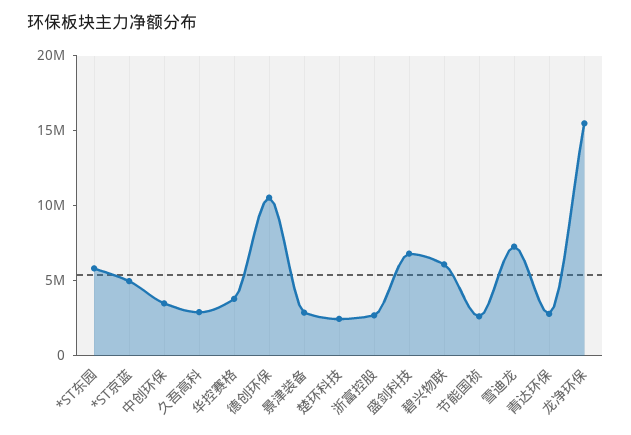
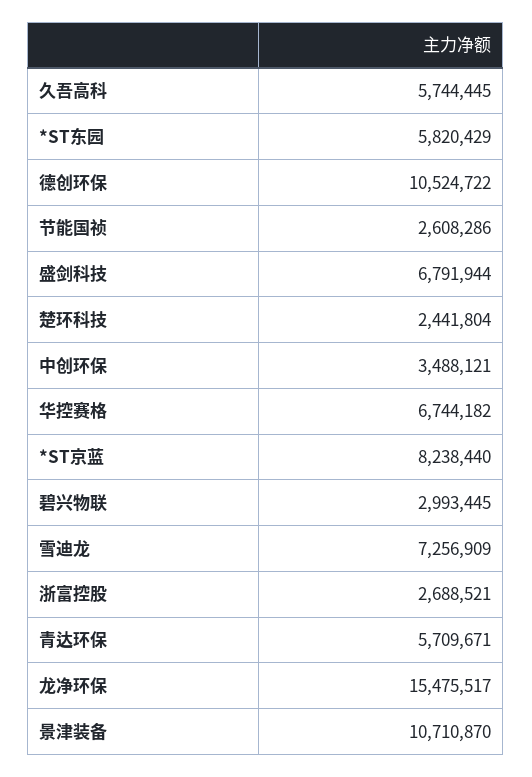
  {
    "*ST东园": 5820429,
-   "*ST京蓝": 5000000,
+   "*ST京蓝": 8238440,
    "中创环保": 3488121,
-   "久吾高科": 3000000,
+   "久吾高科": 5744445,
-   "华控赛格": 4000000,
+   "华控赛格": 6744182,
    "德创环保": 10524722,
-   "景津装备": 3000000,
+   "景津装备": 10710870,
    "楚环科技": 2441804,
    "浙富控股": 2688521,
    "盛剑科技": 6791944,
-   "碧兴物联": 6000000,
+   "碧兴物联": 2993445,
    "节能国祯": 2608286,
    "雪迪龙": 7256909,
-   "青达环保": 3000000,
+   "青达环保": 5709671,
    "龙净环保": 15475517
  }

